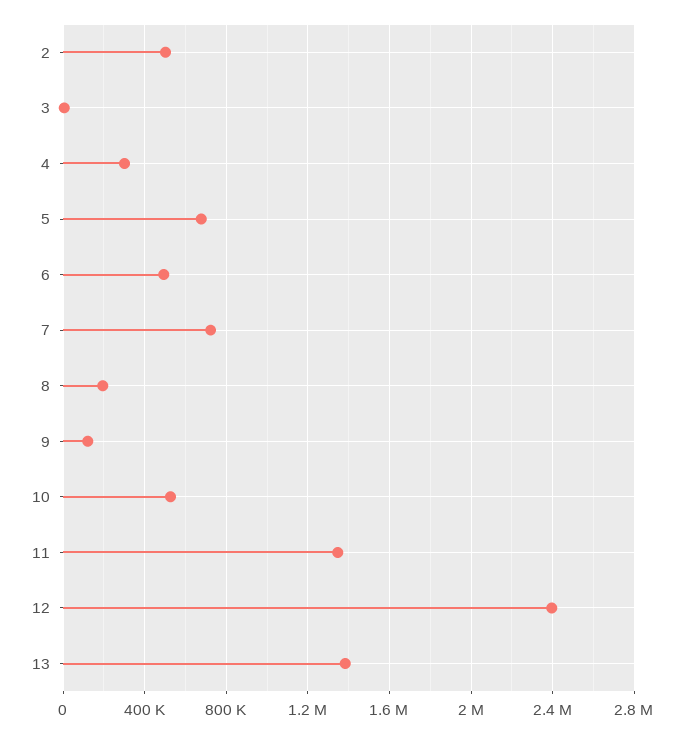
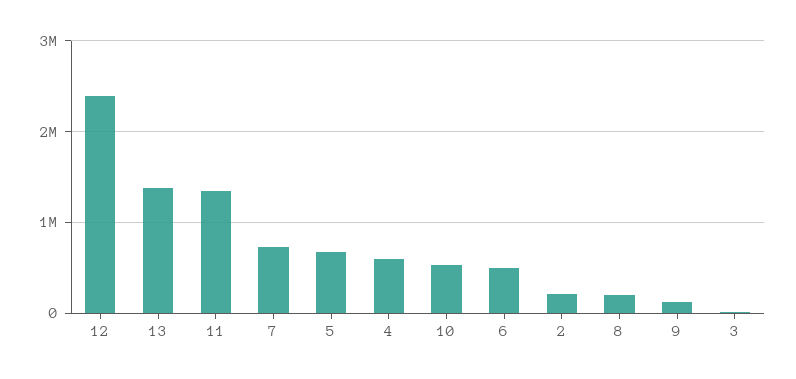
  {
-   "2": 500000,
+   "2": 200000,
    "3": 0,
-   "4": 300000,
+   "4": 600000,
    "5": 700000,
    "6": 500000,
    "7": 700000,
    "8": 200000,
    "9": 100000,
    "10": 550000,
    "11": 1350000,
    "12": 2400000,
    "13": 1400000
  }

